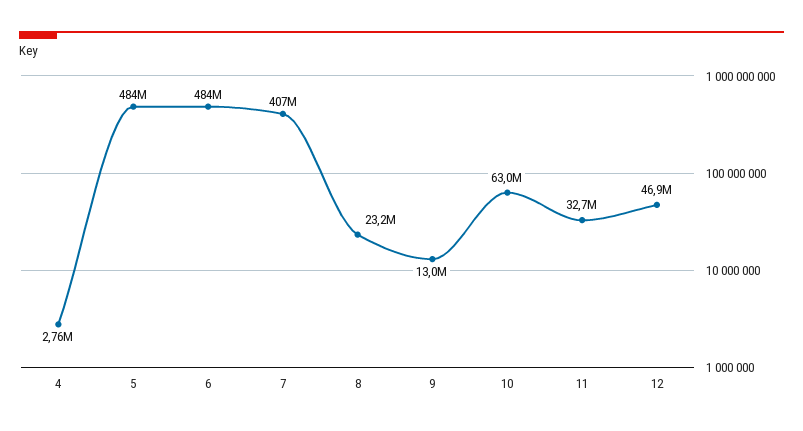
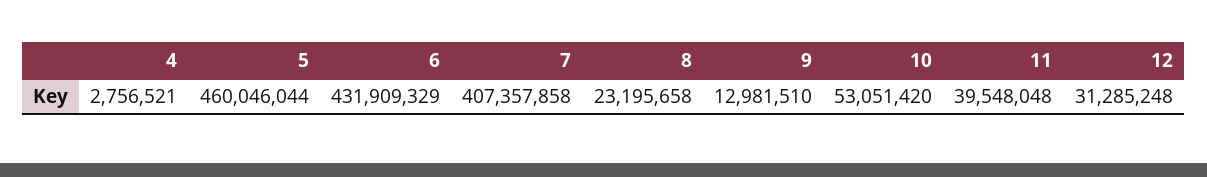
  {
    "4": 2756521,
-   "5": 484000000,
+   "5": 460046044,
-   "6": 484000000,
+   "6": 431909329,
    "7": 407357858,
    "8": 23195658,
    "9": 12981510,
-   "10": 63000000,
+   "10": 53051420,
-   "11": 32700000,
+   "11": 39548048,
-   "12": 46900000
+   "12": 31285248
  }

